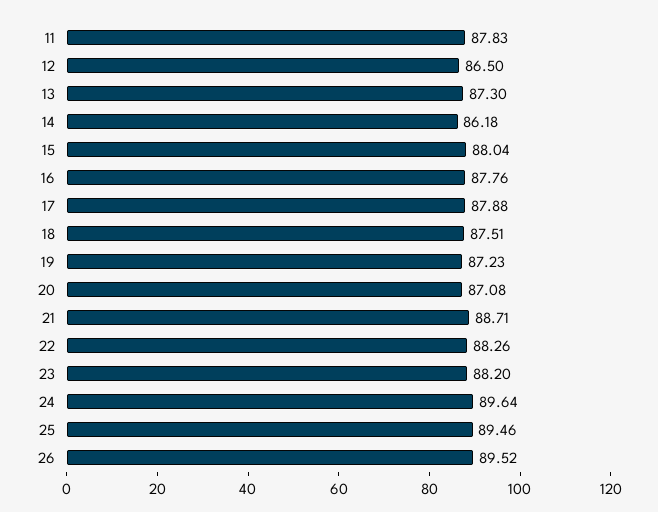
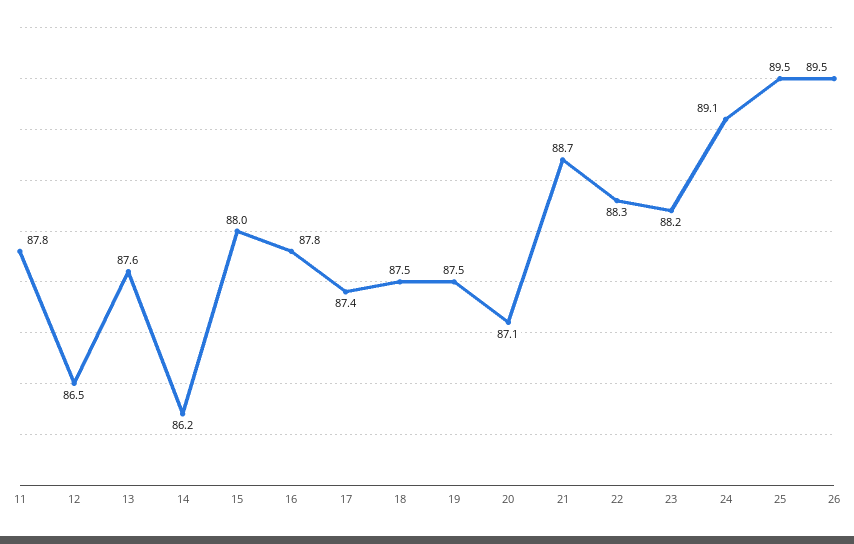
  {
    "11": 87.83,
    "12": 86.5,
-   "13": 87.3,
+   "13": 87.6,
    "14": 86.18,
    "15": 88.04,
    "16": 87.76,
-   "17": 87.88,
+   "17": 87.4,
    "18": 87.51,
-   "19": 87.23,
+   "19": 87.5,
    "20": 87.08,
    "21": 88.71,
    "22": 88.26,
    "23": 88.2,
-   "24": 89.64,
+   "24": 89.1,
    "25": 89.46,
    "26": 89.52
  }

